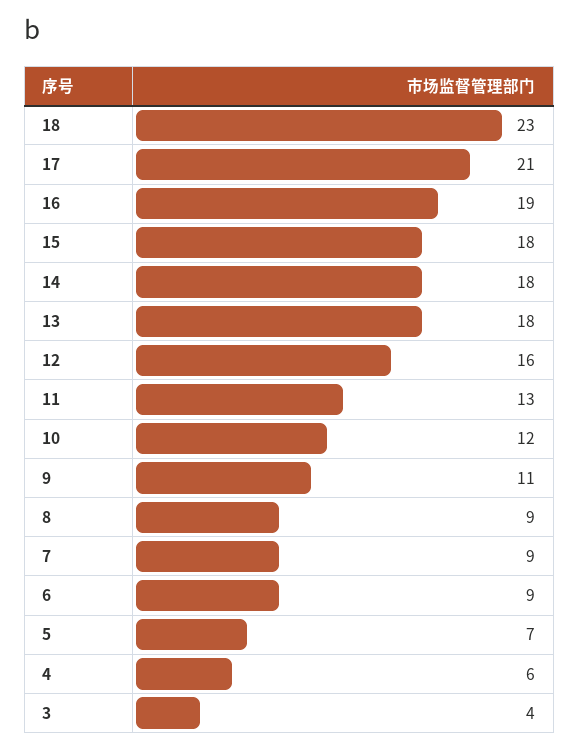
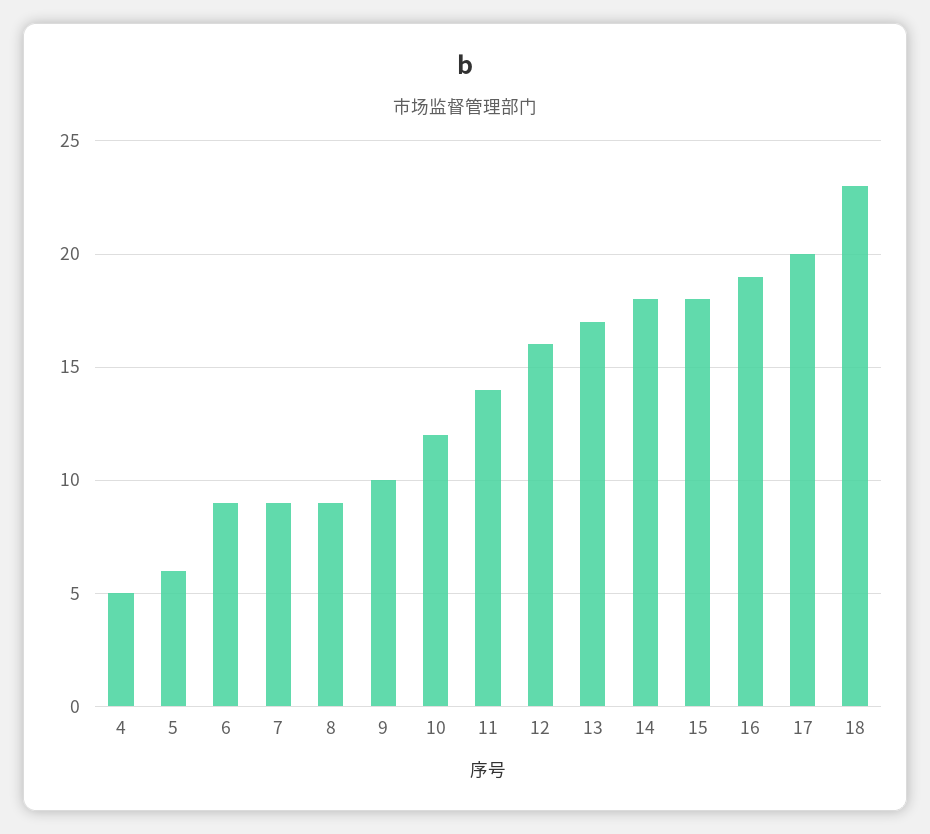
  {
    "18": 23,
-   "17": 21,
+   "17": 20,
    "16": 19,
    "15": 18,
    "14": 18,
-   "13": 18,
+   "13": 17,
    "12": 16,
-   "11": 13,
+   "11": 14,
    "10": 12,
-   "9": 11,
+   "9": 10,
    "8": 9,
    "7": 9,
    "6": 9,
-   "5": 7,
+   "5": 6,
-   "4": 6,
+   "4": 5
-   "3": 4
  }

